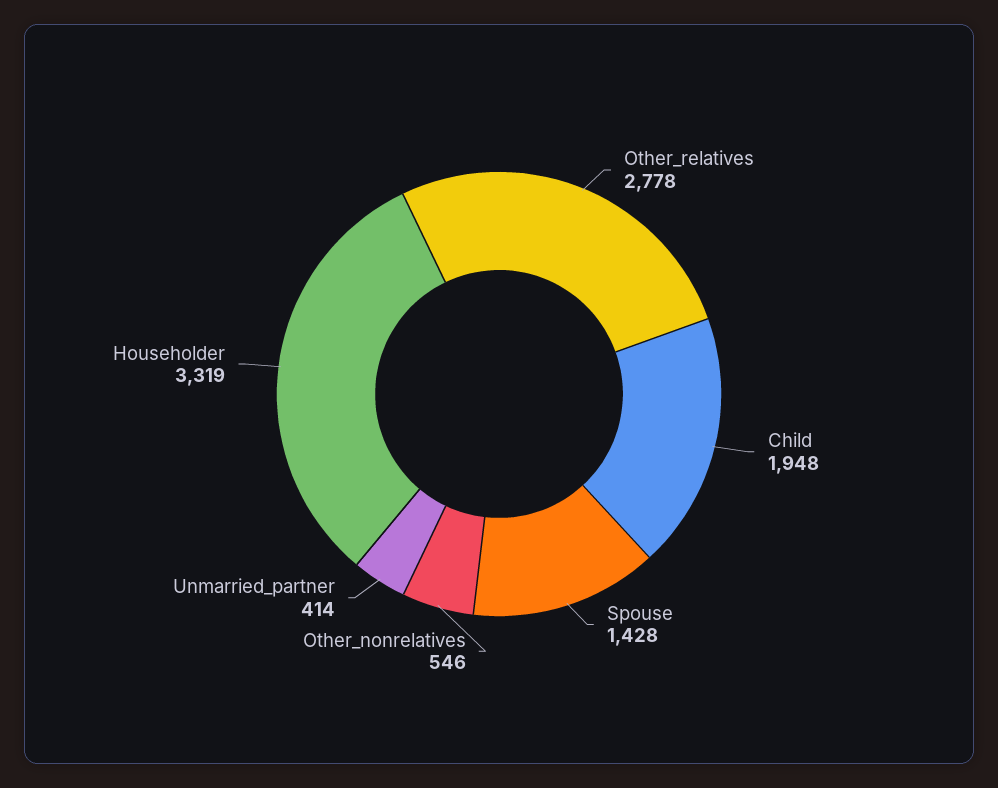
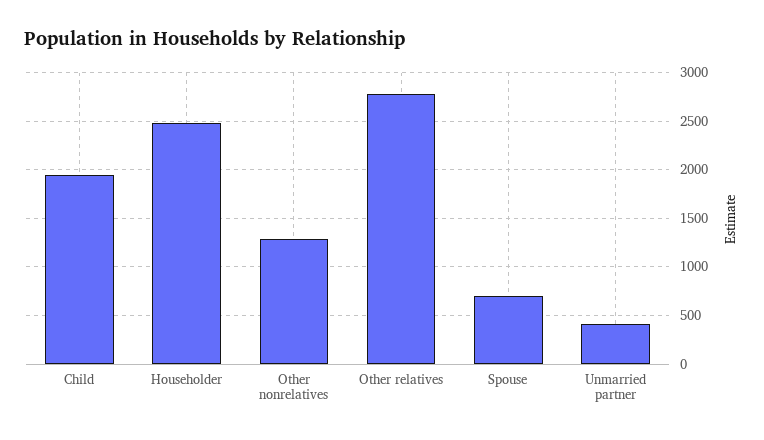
  {
    "Other_relatives": 2778,
    "Child": 1948,
-   "Spouse": 1428,
+   "Spouse": 700,
-   "Other_nonrelatives": 546,
+   "Other_nonrelatives": 1300,
    "Unmarried_partner": 414,
-   "Householder": 3319
+   "Householder": 2500
  }

